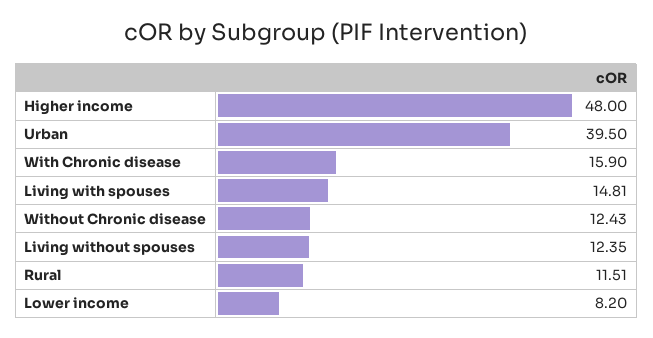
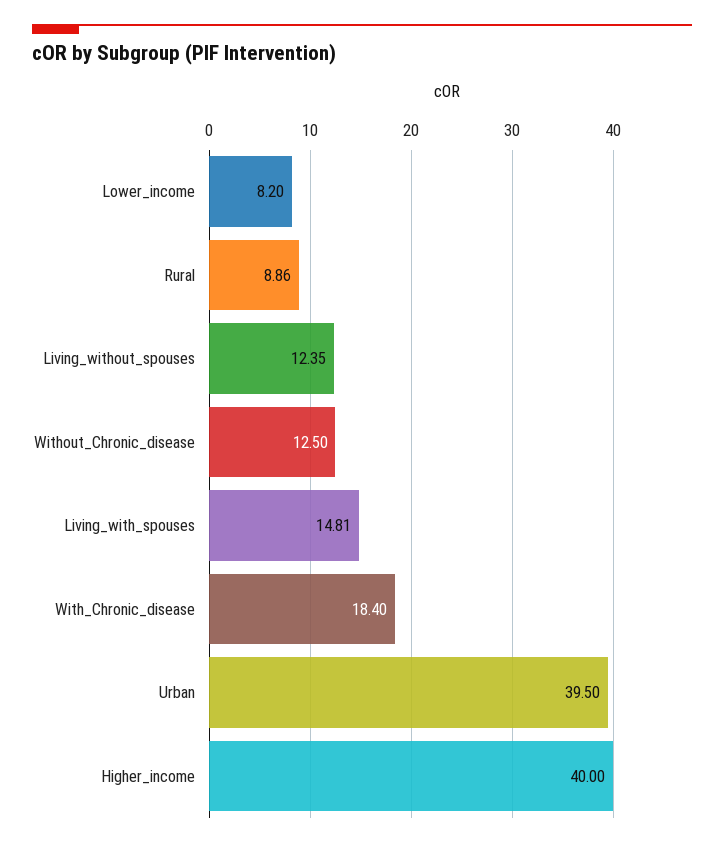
  {
-   "Higher income": 48,
+   "Higher income": 40,
    "Urban": 39.5,
-   "With Chronic disease": 15.9,
+   "With Chronic disease": 18.4,
    "Living with spouses": 14.81,
-   "Without Chronic disease": 12.43,
+   "Without Chronic disease": 12.5,
    "Living without spouses": 12.35,
-   "Rural": 11.51,
+   "Rural": 8.86,
    "Lower income": 8.2
  }

